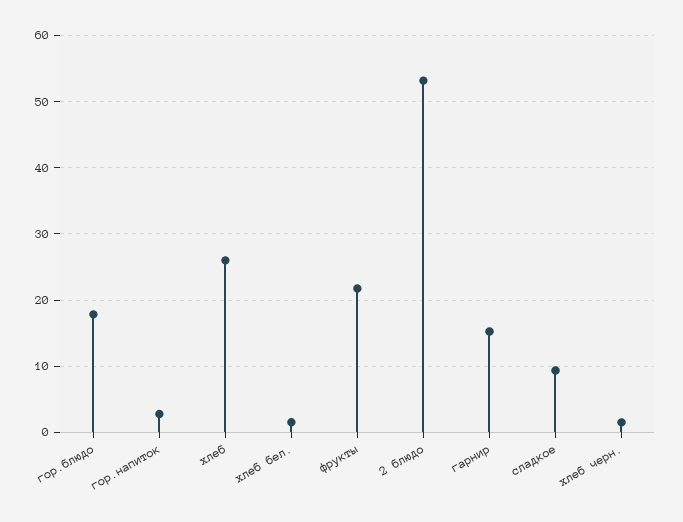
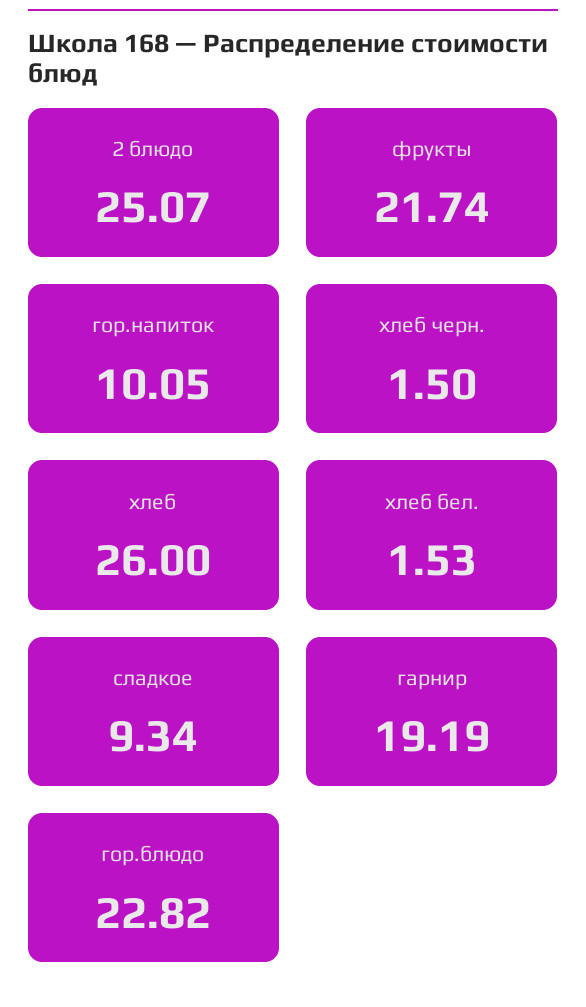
  {
-   "гор.блюдо": 18,
+   "гор.блюдо": 22.82,
-   "гор.напиток": 3,
+   "гор.напиток": 10.05,
    "хлеб": 26,
    "хлеб бел.": 1.53,
    "фрукты": 21.74,
-   "2 блюдо": 53,
+   "2 блюдо": 25.07,
-   "гарнир": 15,
+   "гарнир": 19.19,
    "сладкое": 9.34,
    "хлеб черн.": 1.5
  }

